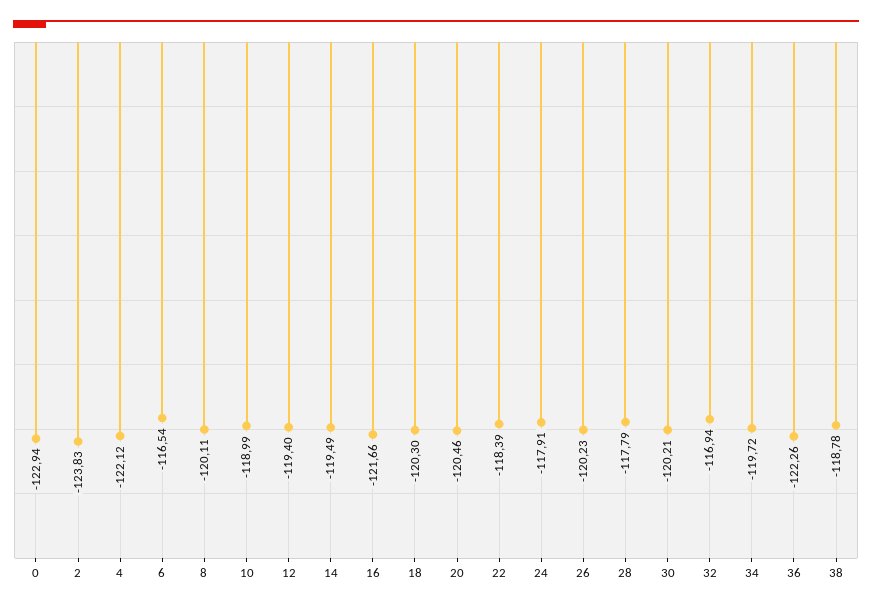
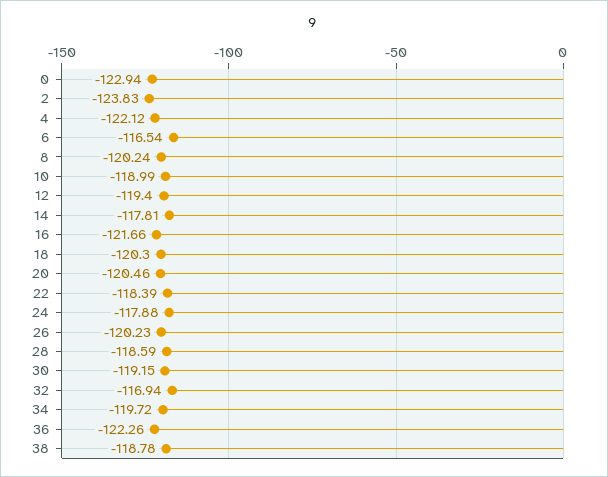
  {
    "0": -122.94,
    "2": -123.83,
    "4": -122.12,
    "6": -116.54,
-   "8": -120.11,
+   "8": -120.24,
    "10": -118.99,
    "12": -119.4,
-   "14": -119.49,
+   "14": -117.81,
    "16": -121.66,
    "18": -120.3,
    "20": -120.46,
    "22": -118.39,
-   "24": -117.91,
+   "24": -117.88,
    "26": -120.23,
-   "28": -117.79,
+   "28": -118.59,
-   "30": -120.21,
+   "30": -119.15,
    "32": -116.94,
    "34": -119.72,
    "36": -122.26,
    "38": -118.78
  }

